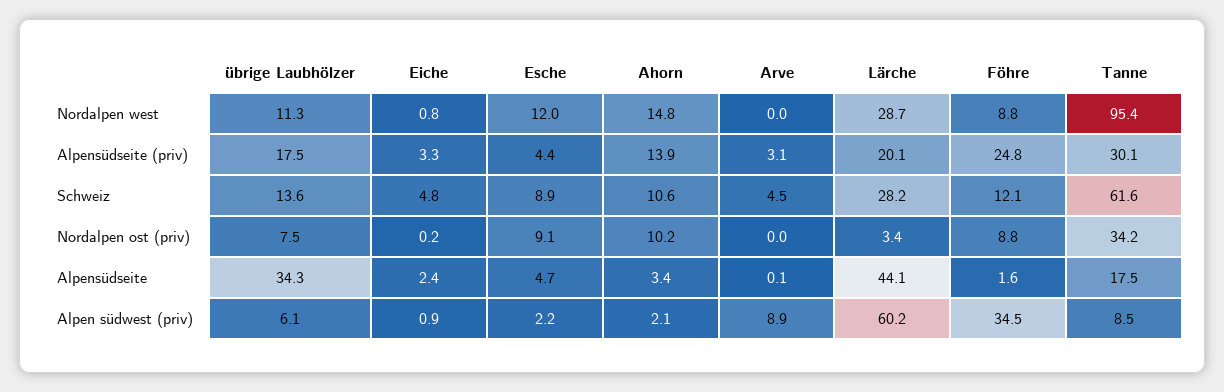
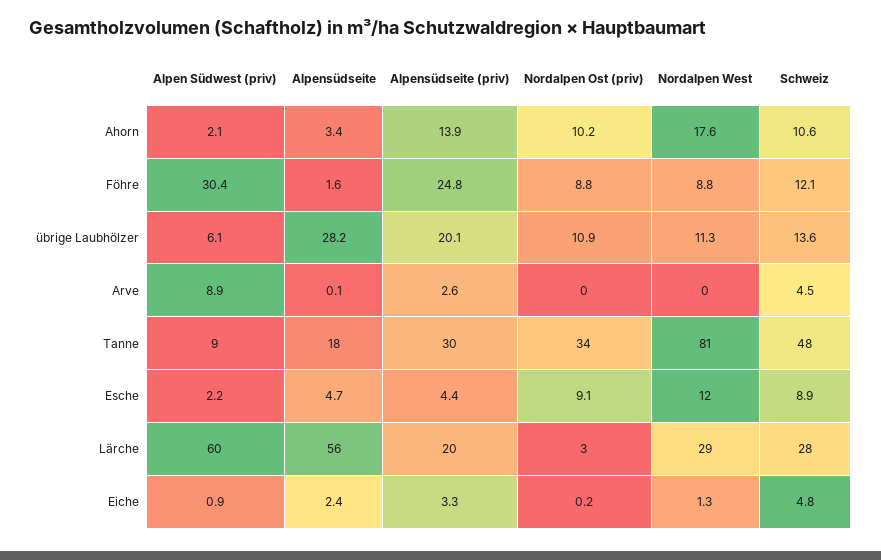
  {
    "übrige Laubhölzer": {
      "Nordalpen west": 11.3,
-     "Alpensüdseite (priv)": 17.5,
+     "Alpensüdseite (priv)": 20.1,
      "Schweiz": 13.6,
-     "Nordalpen ost (priv)": 7.5,
+     "Nordalpen ost (priv)": 10.9,
-     "Alpensüdseite": 34.3,
+     "Alpensüdseite": 28.2,
      "Alpen südwest (priv)": 6.1
    },
    "Eiche": {
-     "Nordalpen west": 0.8,
+     "Nordalpen west": 1.3,
      "Alpensüdseite (priv)": 3.3,
      "Schweiz": 4.8,
      "Nordalpen ost (priv)": 0.2,
      "Alpensüdseite": 2.4,
      "Alpen südwest (priv)": 0.9
    },
    "Esche": {
      "Nordalpen west": 12,
      "Alpensüdseite (priv)": 4.4,
      "Schweiz": 8.9,
      "Nordalpen ost (priv)": 9.1,
      "Alpensüdseite": 4.7,
      "Alpen südwest (priv)": 2.2
    },
    "Ahorn": {
-     "Nordalpen west": 14.8,
+     "Nordalpen west": 17.6,
      "Alpensüdseite (priv)": 13.9,
      "Schweiz": 10.6,
      "Nordalpen ost (priv)": 10.2,
      "Alpensüdseite": 3.4,
      "Alpen südwest (priv)": 2.1
    },
    "Arve": {
      "Nordalpen west": 0,
-     "Alpensüdseite (priv)": 3.1,
+     "Alpensüdseite (priv)": 2.6,
      "Schweiz": 4.5,
      "Nordalpen ost (priv)": 0,
      "Alpensüdseite": 0.1,
      "Alpen südwest (priv)": 8.9
    },
    "Lärche": {
      "Nordalpen west": 28.7,
      "Alpensüdseite (priv)": 20.1,
      "Schweiz": 28.2,
      "Nordalpen ost (priv)": 3.4,
-     "Alpensüdseite": 44.1,
+     "Alpensüdseite": 56,
      "Alpen südwest (priv)": 60.2
    },
    "Föhre": {
      "Nordalpen west": 8.8,
      "Alpensüdseite (priv)": 24.8,
      "Schweiz": 12.1,
      "Nordalpen ost (priv)": 8.8,
      "Alpensüdseite": 1.6,
-     "Alpen südwest (priv)": 34.5
+     "Alpen südwest (priv)": 30.4
    },
    "Tanne": {
-     "Nordalpen west": 95.4,
+     "Nordalpen west": 81,
      "Alpensüdseite (priv)": 30.1,
-     "Schweiz": 61.6,
+     "Schweiz": 48,
      "Nordalpen ost (priv)": 34.2,
      "Alpensüdseite": 17.5,
      "Alpen südwest (priv)": 8.5
    }
  }

